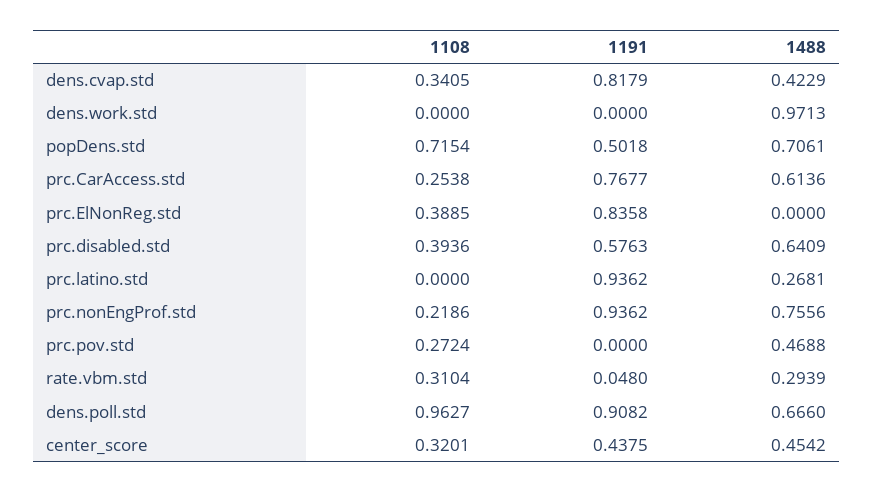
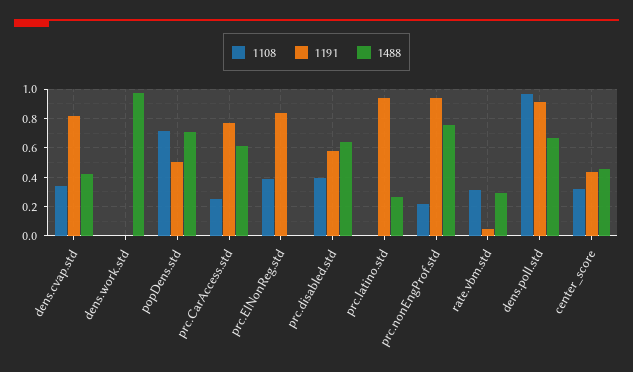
  {
    "1108": {
      "dens.cvap.std": 0.3405,
      "dens.work.std": 0,
      "popDens.std": 0.7154,
      "prc.CarAccess.std": 0.2538,
      "prc.ElNonReg.std": 0.3885,
      "prc.disabled.std": 0.3936,
      "prc.latino.std": 0,
      "prc.nonEngProf.std": 0.2186,
-     "prc.pov.std": 0.2724,
      "rate.vbm.std": 0.3104,
      "dens.poll.std": 0.9627,
      "center_score": 0.3201
    },
    "1191": {
      "dens.cvap.std": 0.8179,
      "dens.work.std": 0,
      "popDens.std": 0.5018,
      "prc.CarAccess.std": 0.7677,
      "prc.ElNonReg.std": 0.8358,
      "prc.disabled.std": 0.5763,
      "prc.latino.std": 0.9362,
      "prc.nonEngProf.std": 0.9362,
-     "prc.pov.std": 0,
      "rate.vbm.std": 0.048,
      "dens.poll.std": 0.9082,
      "center_score": 0.4375
    },
    "1488": {
      "dens.cvap.std": 0.4229,
      "dens.work.std": 0.9713,
      "popDens.std": 0.7061,
      "prc.CarAccess.std": 0.6136,
      "prc.ElNonReg.std": 0,
      "prc.disabled.std": 0.6409,
      "prc.latino.std": 0.2681,
      "prc.nonEngProf.std": 0.7556,
-     "prc.pov.std": 0.4688,
      "rate.vbm.std": 0.2939,
      "dens.poll.std": 0.666,
      "center_score": 0.4542
    }
  }

